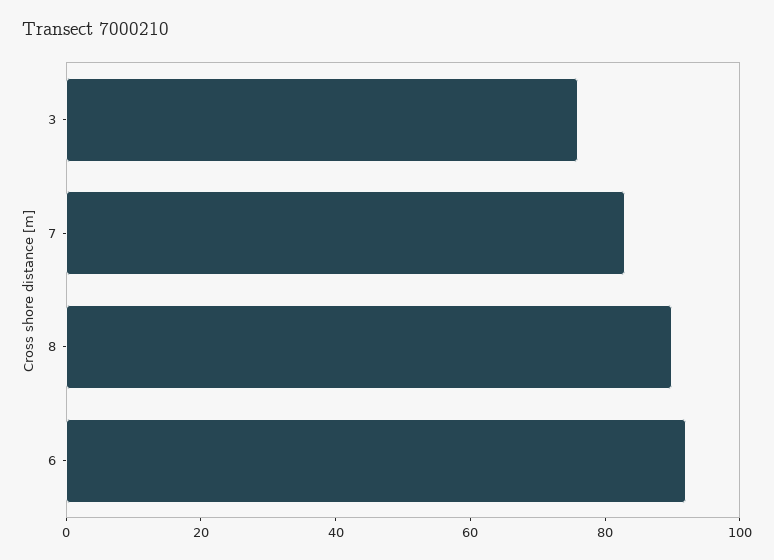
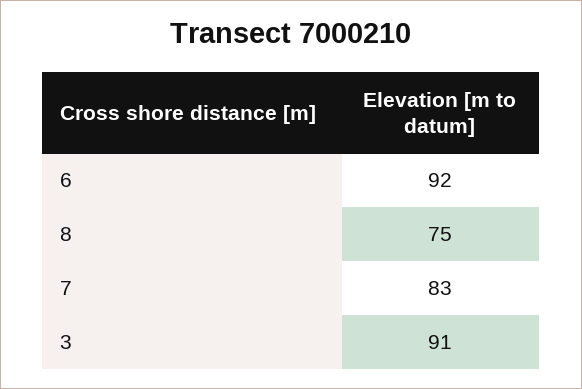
  {
-   "3": 75,
+   "3": 91,
    "7": 83,
-   "8": 90,
+   "8": 75,
    "6": 92
  }

